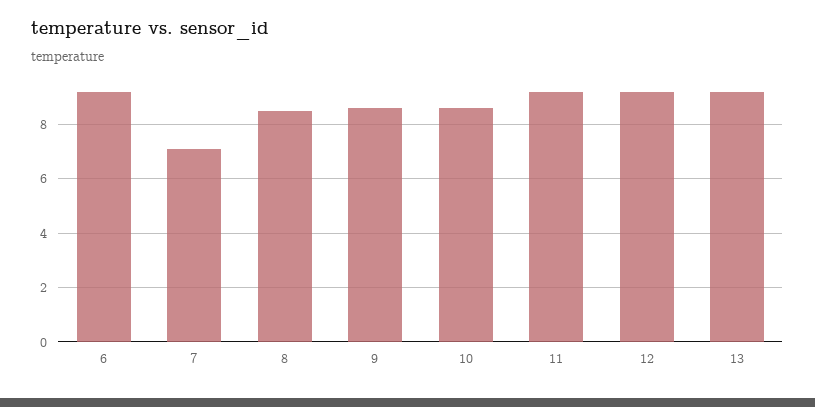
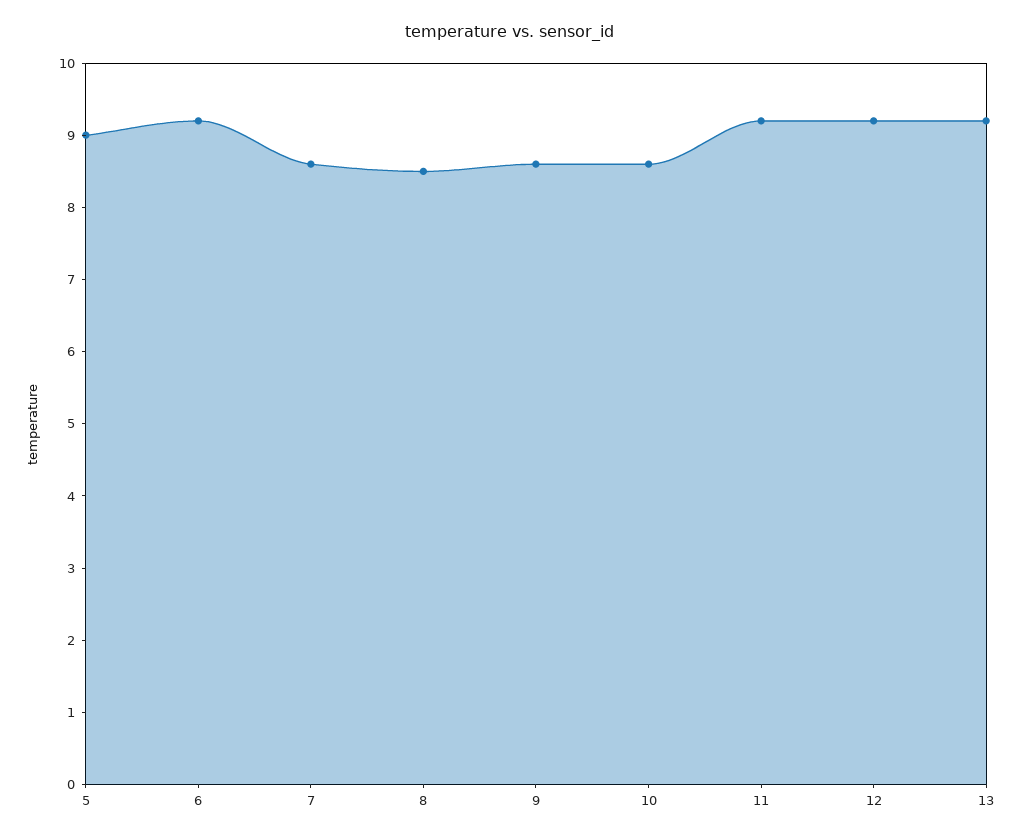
  {
    "6": 9,
-   "7": 7,
+   "7": 8.5,
    "8": 8.5,
    "9": 8.5,
    "10": 8.5,
    "11": 9,
    "12": 9,
-   "13": 9
+   "13": 9,
+   "5": 9
  }

